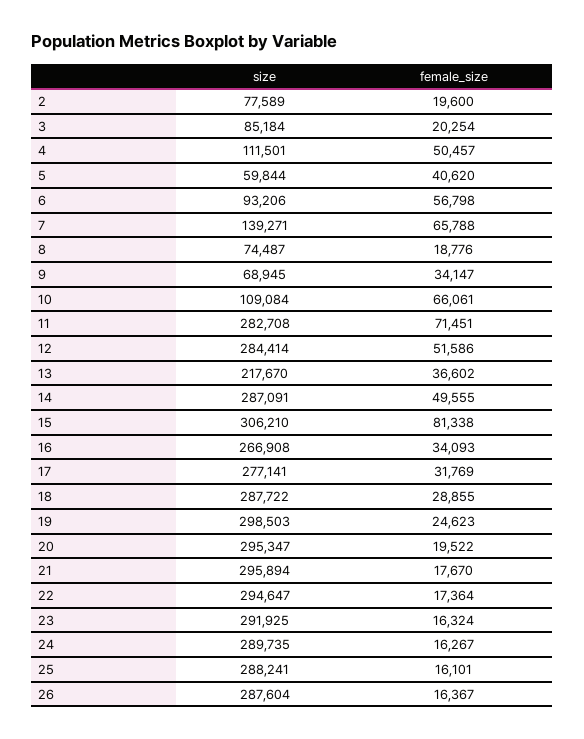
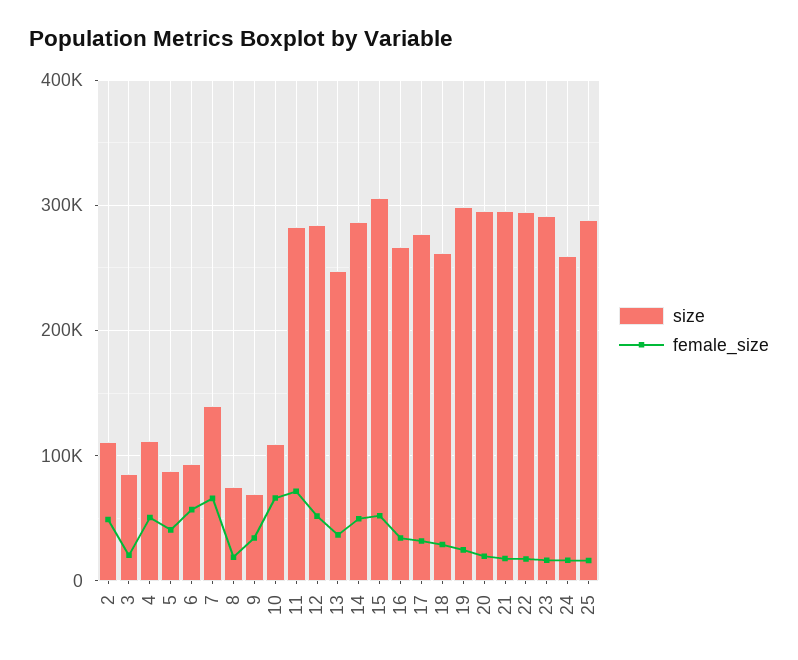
  {
    "size": {
-     "2": 77589,
+     "2": 110000,
      "3": 85184,
      "4": 111501,
-     "5": 59844,
+     "5": 90000,
      "6": 93206,
      "7": 139271,
      "8": 74487,
      "9": 68945,
      "10": 109084,
      "11": 282708,
      "12": 284414,
-     "13": 217670,
+     "13": 250000,
      "14": 287091,
      "15": 306210,
      "16": 266908,
      "17": 277141,
-     "18": 287722,
+     "18": 260000,
      "19": 298503,
      "20": 295347,
      "21": 295894,
      "22": 294647,
      "23": 291925,
-     "24": 289735,
+     "24": 260000,
-     "25": 288241,
+     "25": 288241
-     "26": 287604
    },
    "female_size": {
-     "2": 19600,
+     "2": 50000,
      "3": 20254,
      "4": 50457,
      "5": 40620,
      "6": 56798,
      "7": 65788,
      "8": 18776,
      "9": 34147,
      "10": 66061,
      "11": 71451,
      "12": 51586,
      "13": 36602,
      "14": 49555,
-     "15": 81338,
+     "15": 50000,
      "16": 34093,
      "17": 31769,
      "18": 28855,
      "19": 24623,
      "20": 19522,
      "21": 17670,
      "22": 17364,
      "23": 16324,
      "24": 16267,
-     "25": 16101,
+     "25": 16101
-     "26": 16367
    }
  }

